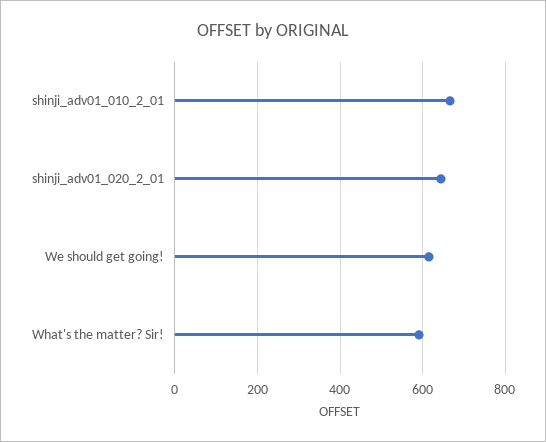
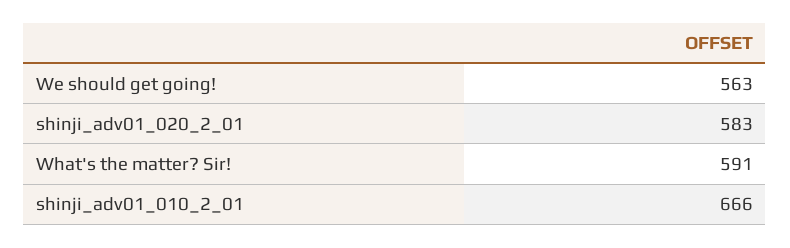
  {
    "shinji_adv01_010_2_01": 666,
-   "shinji_adv01_020_2_01": 640,
+   "shinji_adv01_020_2_01": 583,
-   "We should get going!": 620,
+   "We should get going!": 563,
    "What's the matter? Sir!": 591
  }

